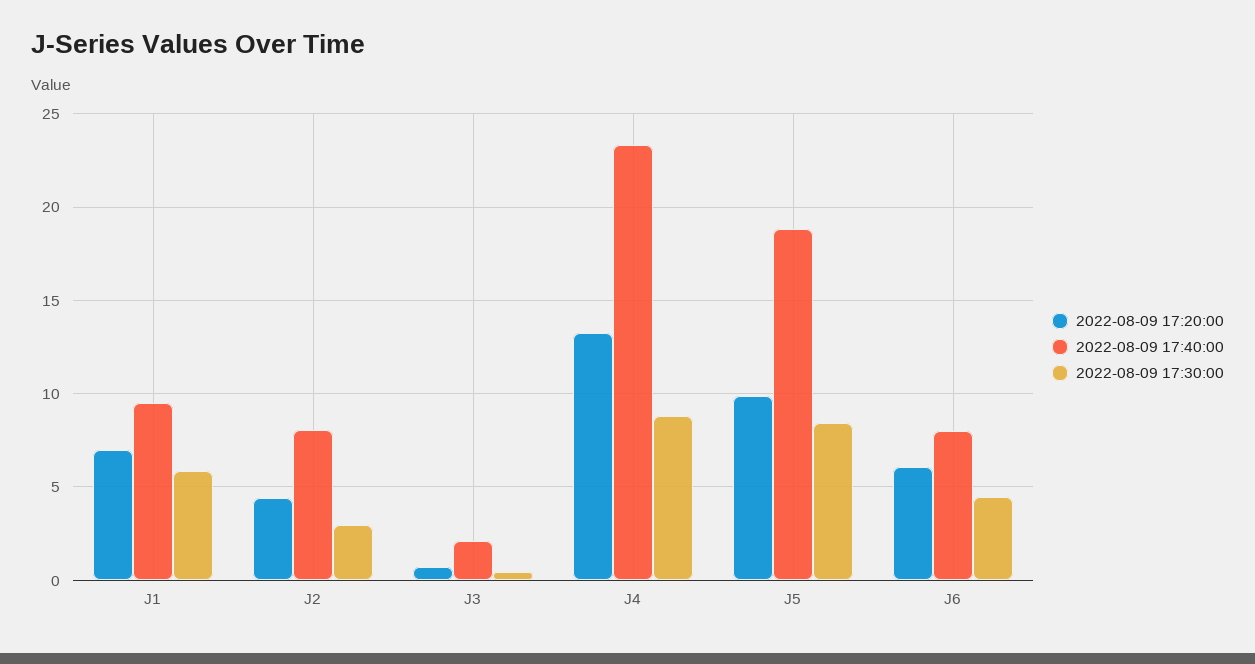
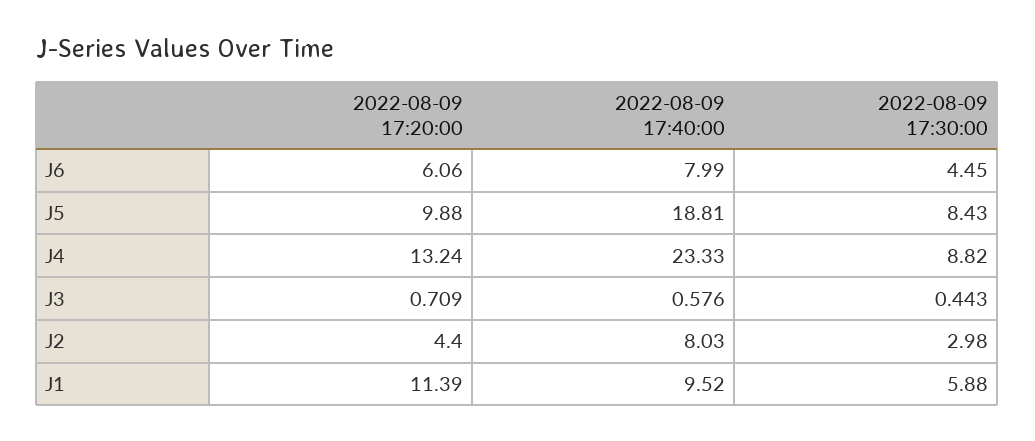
  {
    "2022-08-09 17:20:00": {
-     "J1": 7,
+     "J1": 11.39,
      "J2": 4.4,
      "J3": 0.709,
      "J4": 13.24,
      "J5": 9.88,
      "J6": 6.06
    },
    "2022-08-09 17:40:00": {
      "J1": 9.52,
      "J2": 8.03,
-     "J3": 2,
+     "J3": 0.576,
      "J4": 23.33,
      "J5": 18.81,
      "J6": 7.99
    },
    "2022-08-09 17:30:00": {
      "J1": 5.88,
      "J2": 2.98,
      "J3": 0.443,
      "J4": 8.82,
      "J5": 8.43,
      "J6": 4.45
    }
  }

